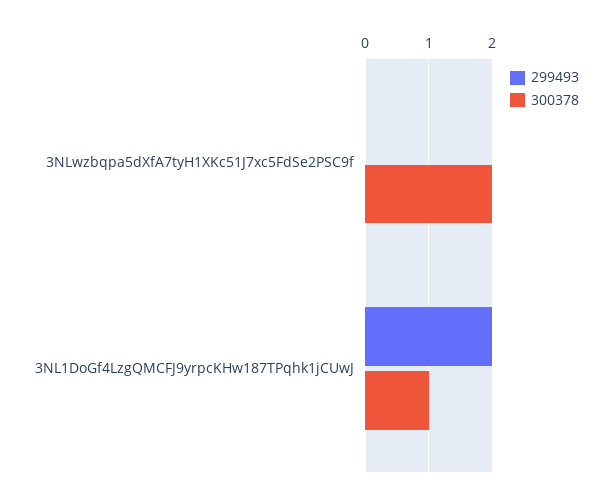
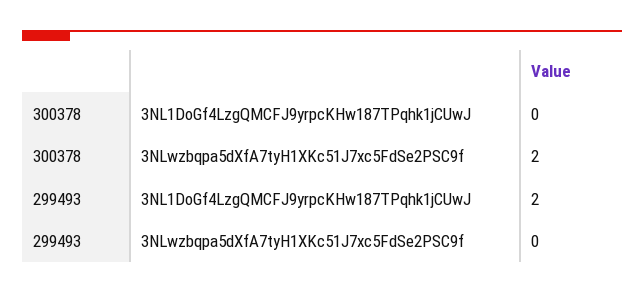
  {
    "299493": {
      "3NLwzbqpa5dXfA7tyH1XKc51J7xc5FdSe2PSC9f": 0,
      "3NL1DoGf4LzgQMCFJ9yrpcKHw187TPqhk1jCUwJ": 2
    },
    "300378": {
      "3NLwzbqpa5dXfA7tyH1XKc51J7xc5FdSe2PSC9f": 2,
-     "3NL1DoGf4LzgQMCFJ9yrpcKHw187TPqhk1jCUwJ": 1
+     "3NL1DoGf4LzgQMCFJ9yrpcKHw187TPqhk1jCUwJ": 0
    }
  }

